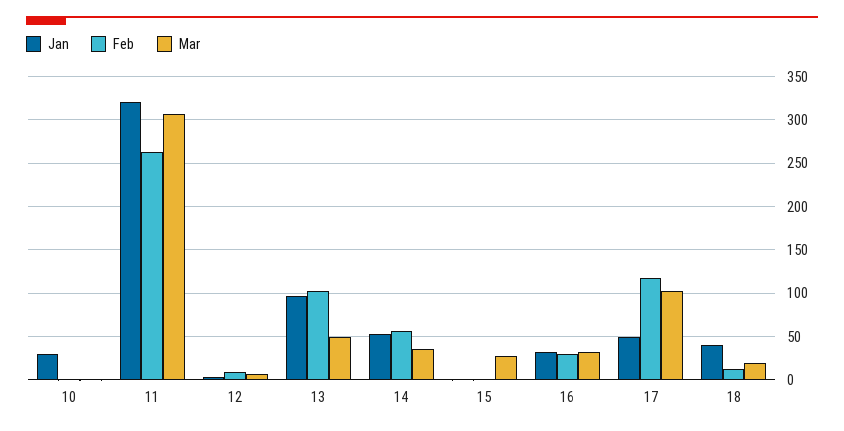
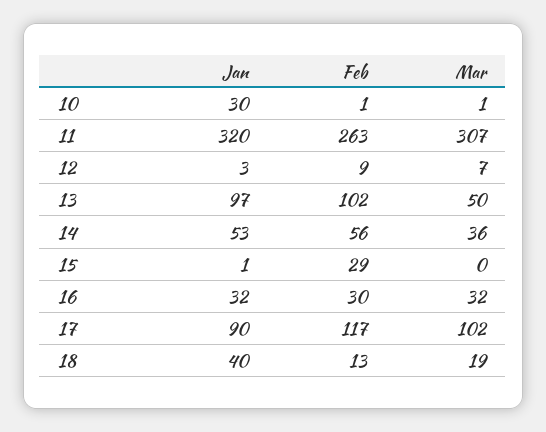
  {
    "Jan": {
      "10": 30,
      "11": 320,
      "12": 3,
      "13": 97,
      "14": 53,
      "15": 1,
      "16": 32,
-     "17": 50,
+     "17": 90,
      "18": 40
    },
    "Feb": {
      "10": 1,
      "11": 263,
      "12": 9,
      "13": 102,
      "14": 56,
-     "15": 0,
+     "15": 29,
      "16": 30,
      "17": 117,
      "18": 13
    },
    "Mar": {
      "10": 1,
      "11": 307,
      "12": 7,
      "13": 50,
      "14": 36,
-     "15": 30,
+     "15": 0,
      "16": 32,
      "17": 102,
      "18": 19
    }
  }

